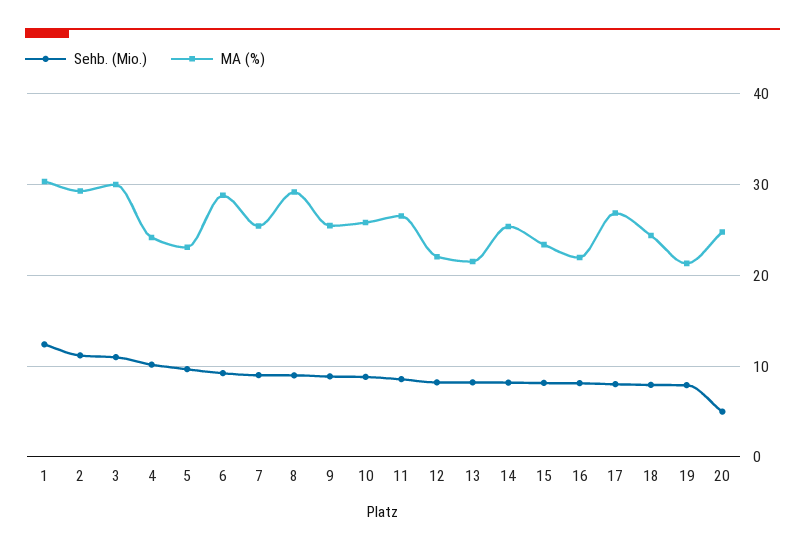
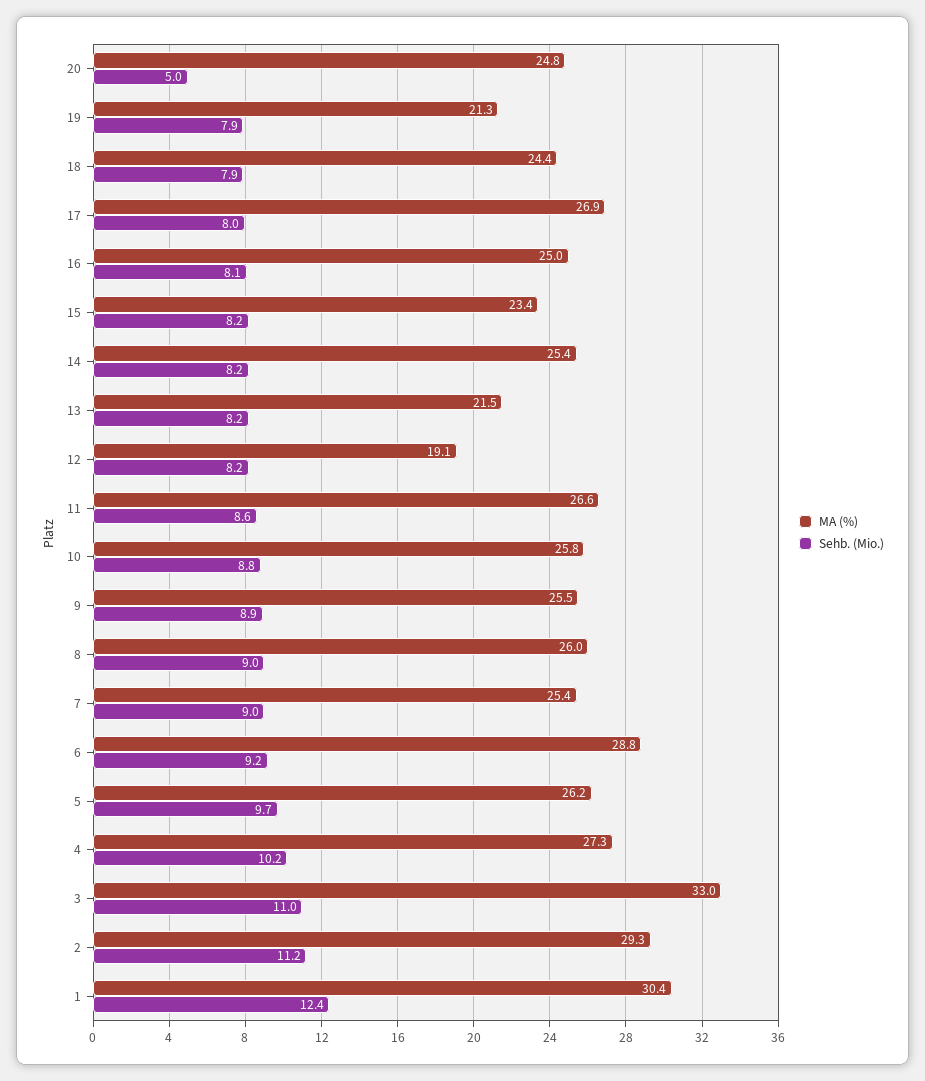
  {
    "Sehb. (Mio.)": {
      "1": 12.4,
      "2": 11.2,
      "3": 11,
      "4": 10.2,
      "5": 9.7,
      "6": 9.2,
      "7": 9,
      "8": 9,
      "9": 8.9,
      "10": 8.8,
      "11": 8.6,
      "12": 8.2,
      "13": 8.2,
      "14": 8.2,
      "15": 8.2,
      "16": 8.1,
      "17": 8,
      "18": 7.9,
      "19": 7.9,
      "20": 5
    },
    "MA (%)": {
      "1": 30.4,
      "2": 29.3,
-     "3": 30,
+     "3": 33,
-     "4": 24,
+     "4": 27.3,
-     "5": 23,
+     "5": 26.2,
      "6": 28.8,
      "7": 25.4,
-     "8": 29,
+     "8": 26,
      "9": 25.5,
      "10": 25.8,
      "11": 26.6,
-     "12": 22,
+     "12": 19.1,
      "13": 21.5,
      "14": 25.4,
      "15": 23.4,
-     "16": 22,
+     "16": 25,
      "17": 26.9,
      "18": 24.4,
      "19": 21.3,
      "20": 24.8
    }
  }

